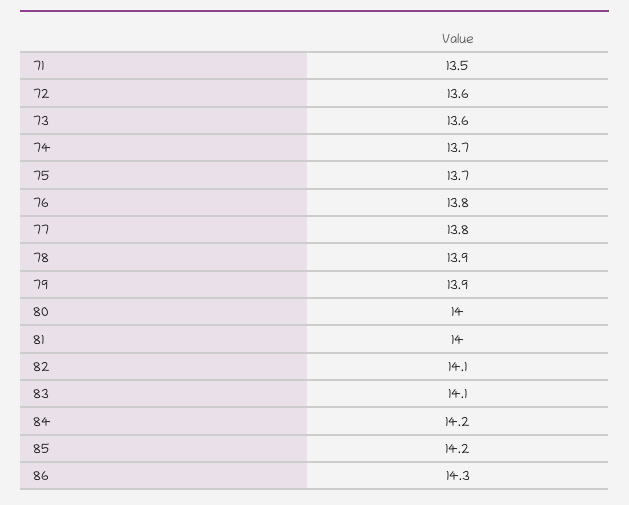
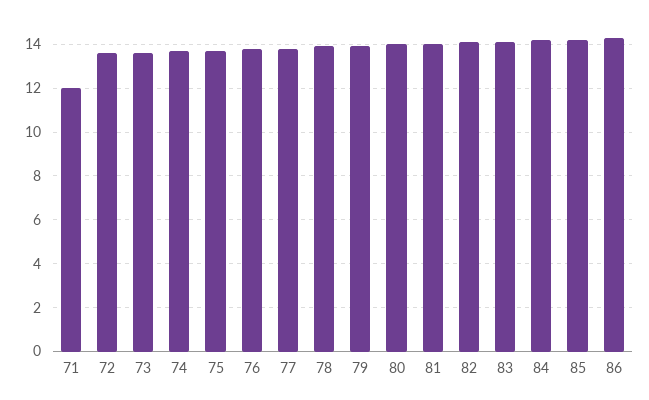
  {
-   "71": 13.5,
+   "71": 12,
    "72": 13.6,
    "73": 13.6,
    "74": 13.7,
    "75": 13.7,
    "76": 13.8,
    "77": 13.8,
    "78": 13.9,
    "79": 13.9,
    "80": 14,
    "81": 14,
    "82": 14.1,
    "83": 14.1,
    "84": 14.2,
    "85": 14.2,
    "86": 14.3
  }

